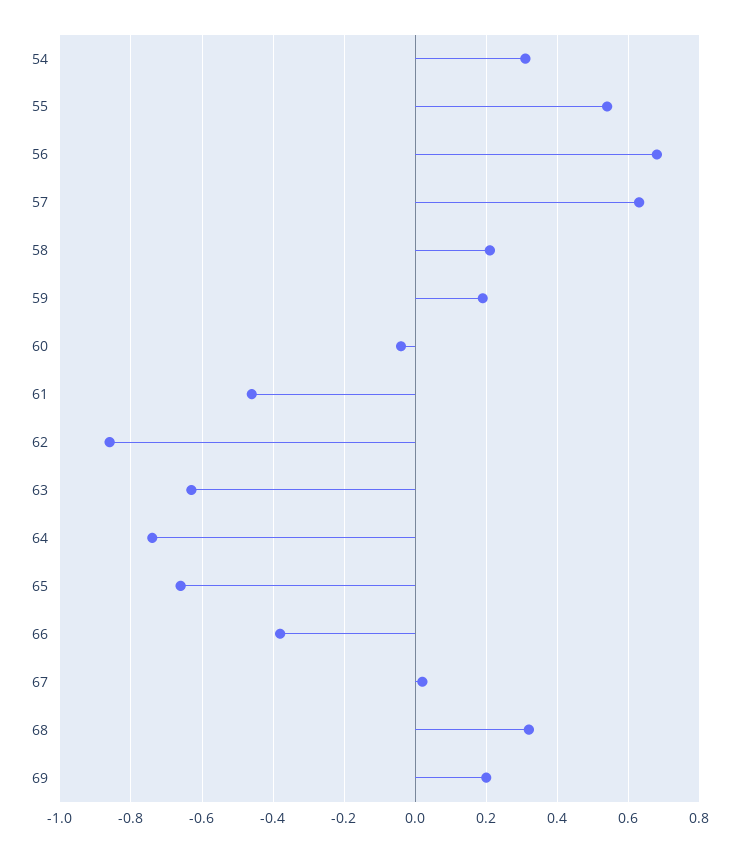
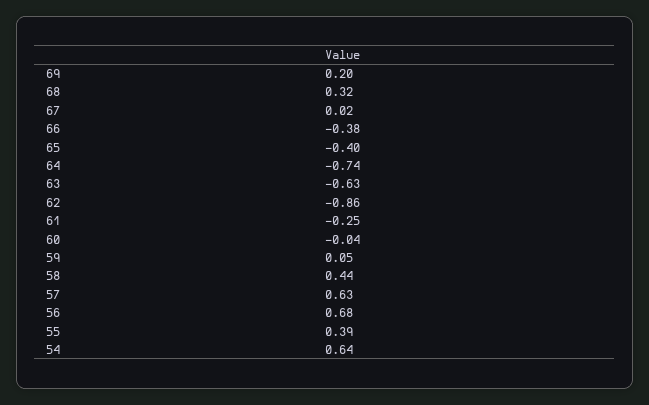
  {
-   "54": 0.3,
+   "54": 0.64,
-   "55": 0.55,
+   "55": 0.39,
    "56": 0.68,
    "57": 0.63,
-   "58": 0.2,
+   "58": 0.44,
-   "59": 0.2,
+   "59": 0.05,
    "60": -0.04,
-   "61": -0.45,
+   "61": -0.25,
    "62": -0.86,
    "63": -0.63,
    "64": -0.74,
-   "65": -0.65,
+   "65": -0.4,
    "66": -0.38,
    "67": 0.02,
    "68": 0.32,
    "69": 0.2
  }

